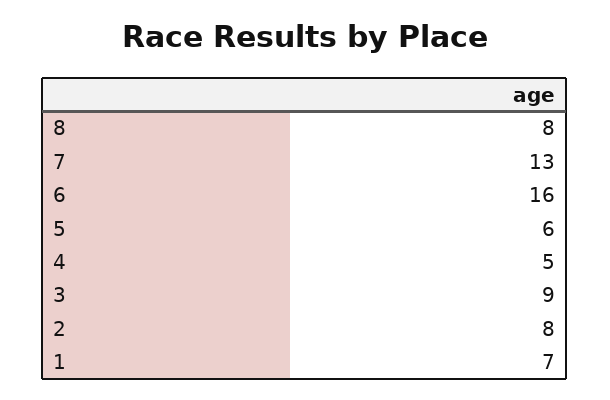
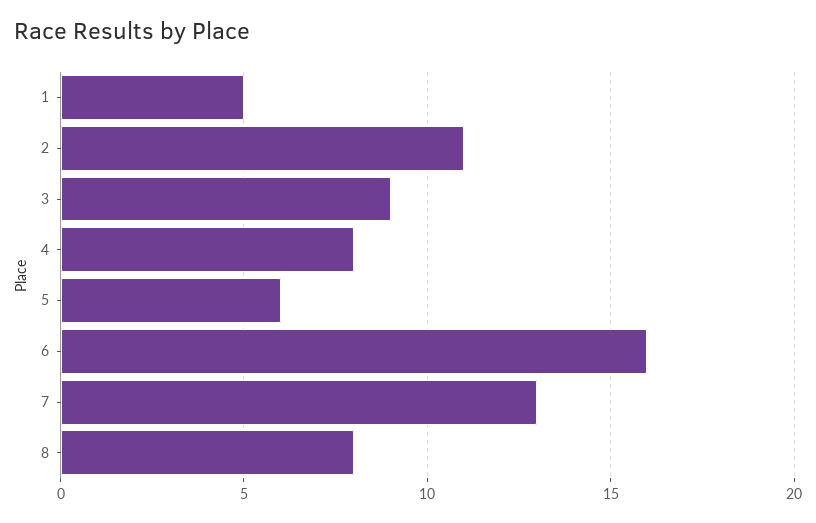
  {
    "8": 8,
    "7": 13,
    "6": 16,
    "5": 6,
-   "4": 5,
+   "4": 8,
    "3": 9,
-   "2": 8,
+   "2": 11,
-   "1": 7
+   "1": 5
  }

